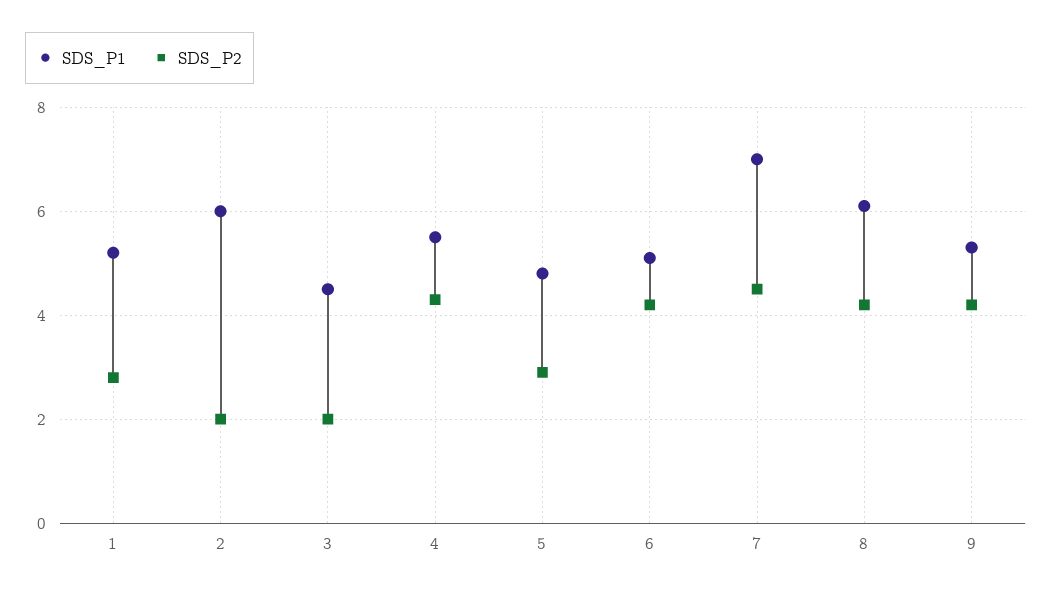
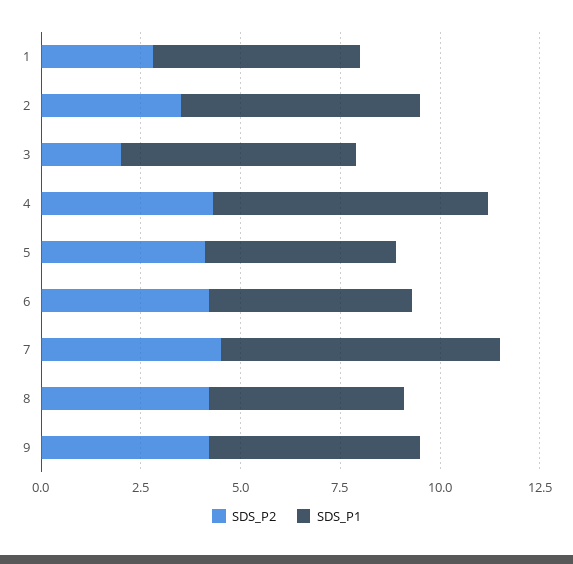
  {
    "SDS_P1": {
      "1": 5,
      "2": 6,
-     "3": 4.5,
+     "3": 6,
-     "4": 5.5,
+     "4": 7,
      "5": 5,
      "6": 5,
      "7": 7,
-     "8": 6,
+     "8": 5,
      "9": 5.5
    },
    "SDS_P2": {
      "1": 3,
-     "2": 2,
+     "2": 3.5,
      "3": 2,
      "4": 4.5,
-     "5": 3,
+     "5": 4,
      "6": 4,
      "7": 4.5,
      "8": 4,
      "9": 4
    }
  }

